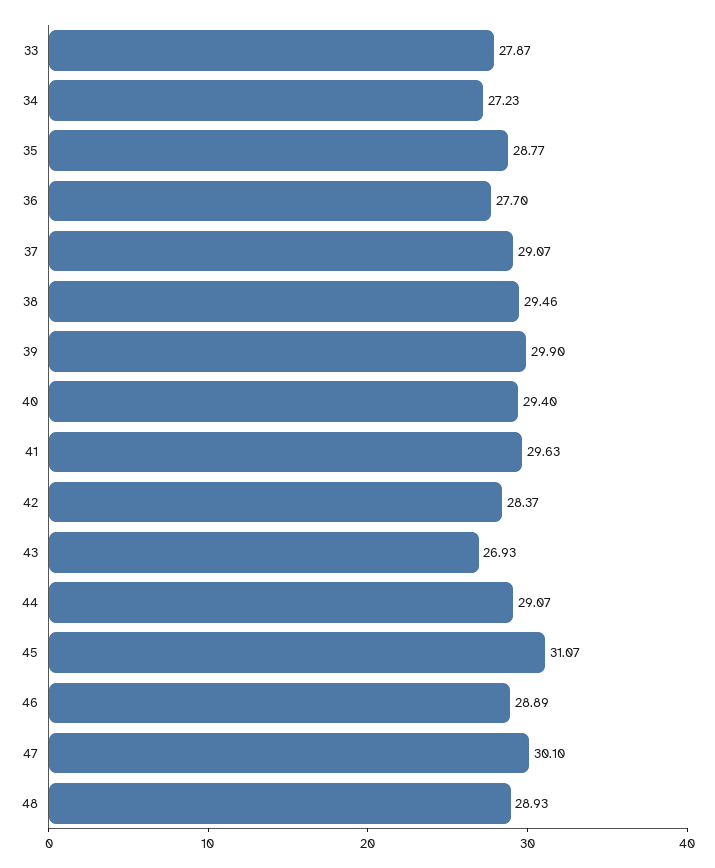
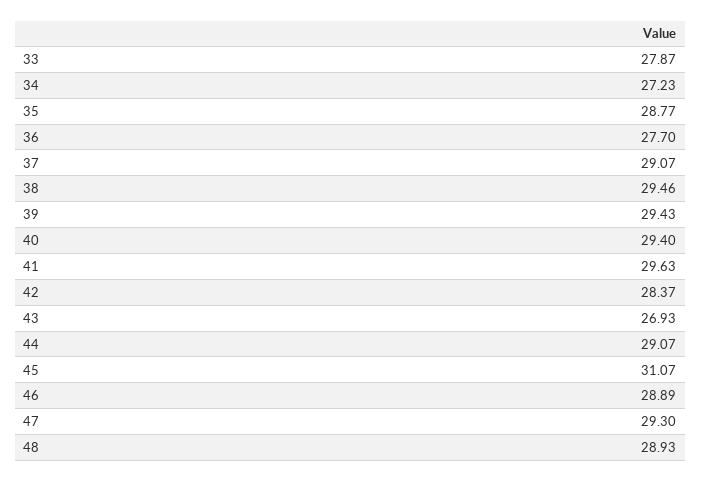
  {
    "33": 27.87,
    "34": 27.23,
    "35": 28.77,
    "36": 27.7,
    "37": 29.07,
    "38": 29.46,
-   "39": 29.9,
+   "39": 29.43,
    "40": 29.4,
    "41": 29.63,
    "42": 28.37,
    "43": 26.93,
    "44": 29.07,
    "45": 31.07,
    "46": 28.89,
-   "47": 30.1,
+   "47": 29.3,
    "48": 28.93
  }

